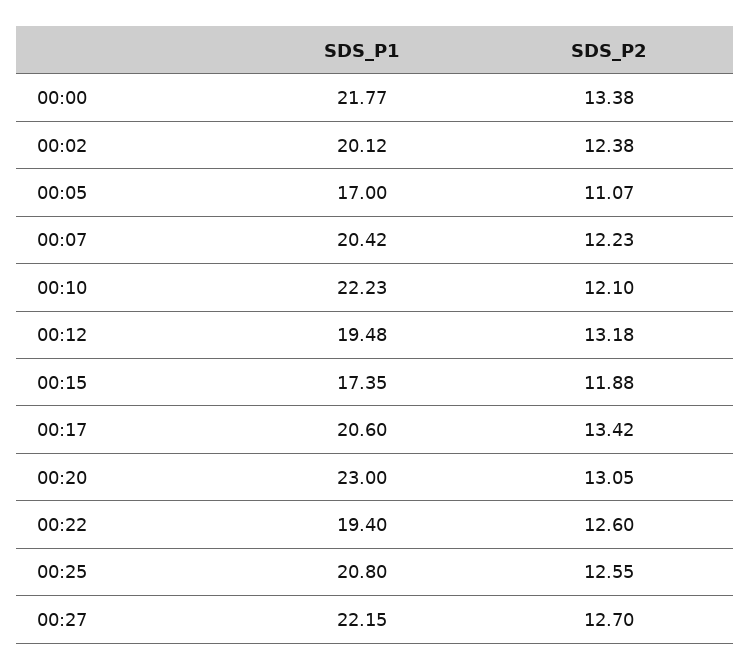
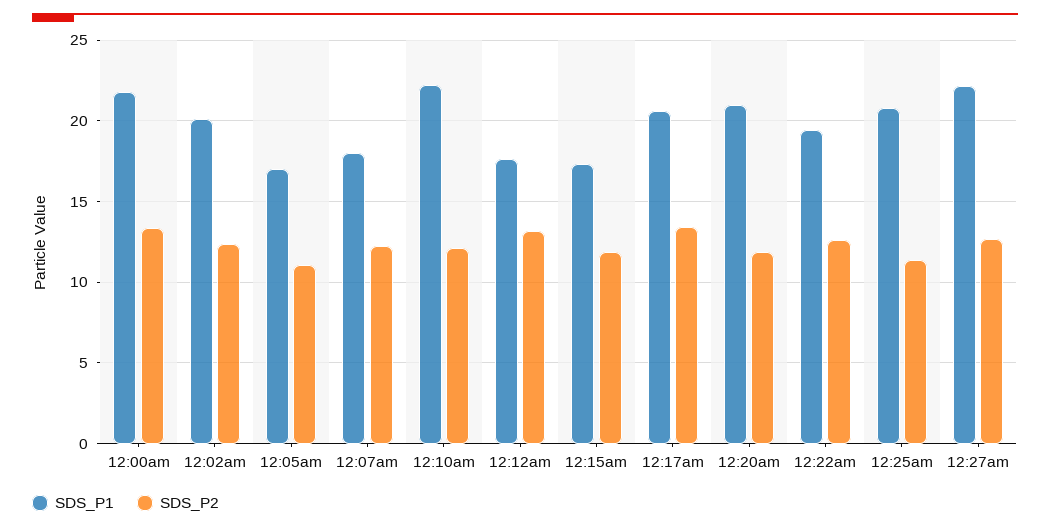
  {
    "SDS_P1": {
      "00:00": 21.77,
      "00:02": 20.12,
      "00:05": 17,
-     "00:07": 20.42,
+     "00:07": 18,
      "00:10": 22.23,
-     "00:12": 19.48,
+     "00:12": 17.5,
      "00:15": 17.35,
      "00:17": 20.6,
-     "00:20": 23,
+     "00:20": 21,
      "00:22": 19.4,
      "00:25": 20.8,
      "00:27": 22.15
    },
    "SDS_P2": {
      "00:00": 13.38,
      "00:02": 12.38,
      "00:05": 11.07,
      "00:07": 12.23,
      "00:10": 12.1,
      "00:12": 13.18,
      "00:15": 11.88,
      "00:17": 13.42,
-     "00:20": 13.05,
+     "00:20": 12,
      "00:22": 12.6,
-     "00:25": 12.55,
+     "00:25": 11.5,
      "00:27": 12.7
    }
  }

